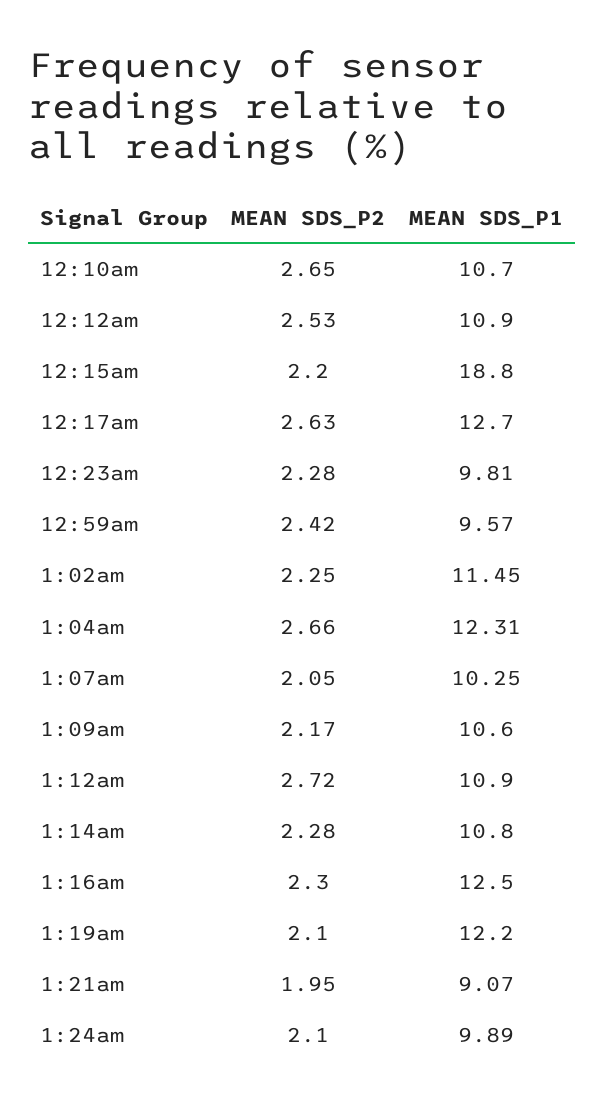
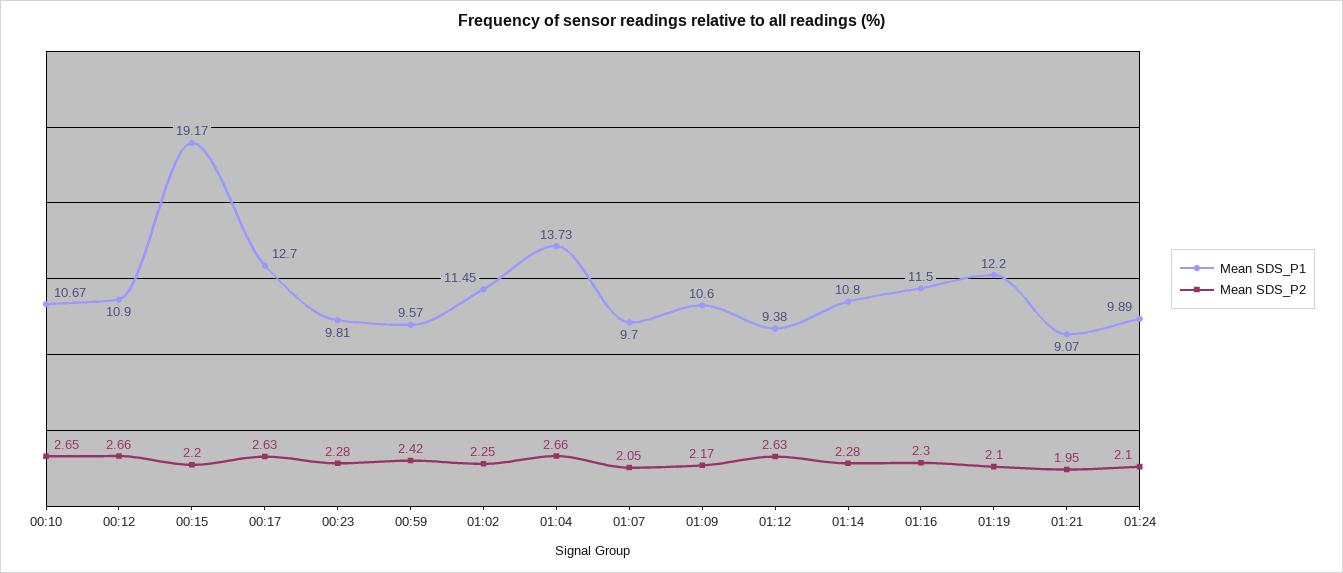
  {
    "MEAN SDS_P2": {
      "12:10am": 2.65,
-     "12:12am": 2.53,
+     "12:12am": 2.66,
      "12:15am": 2.2,
      "12:17am": 2.63,
      "12:23am": 2.28,
      "12:59am": 2.42,
      "1:02am": 2.25,
      "1:04am": 2.66,
      "1:07am": 2.05,
      "1:09am": 2.17,
-     "1:12am": 2.72,
+     "1:12am": 2.63,
      "1:14am": 2.28,
      "1:16am": 2.3,
      "1:19am": 2.1,
      "1:21am": 1.95,
      "1:24am": 2.1
    },
    "MEAN SDS_P1": {
-     "12:10am": 10.7,
+     "12:10am": 10.67,
      "12:12am": 10.9,
-     "12:15am": 18.8,
+     "12:15am": 19.17,
      "12:17am": 12.7,
      "12:23am": 9.81,
      "12:59am": 9.57,
      "1:02am": 11.45,
-     "1:04am": 12.31,
+     "1:04am": 13.73,
-     "1:07am": 10.25,
+     "1:07am": 9.7,
      "1:09am": 10.6,
-     "1:12am": 10.9,
+     "1:12am": 9.38,
      "1:14am": 10.8,
-     "1:16am": 12.5,
+     "1:16am": 11.5,
      "1:19am": 12.2,
      "1:21am": 9.07,
      "1:24am": 9.89
    }
  }

